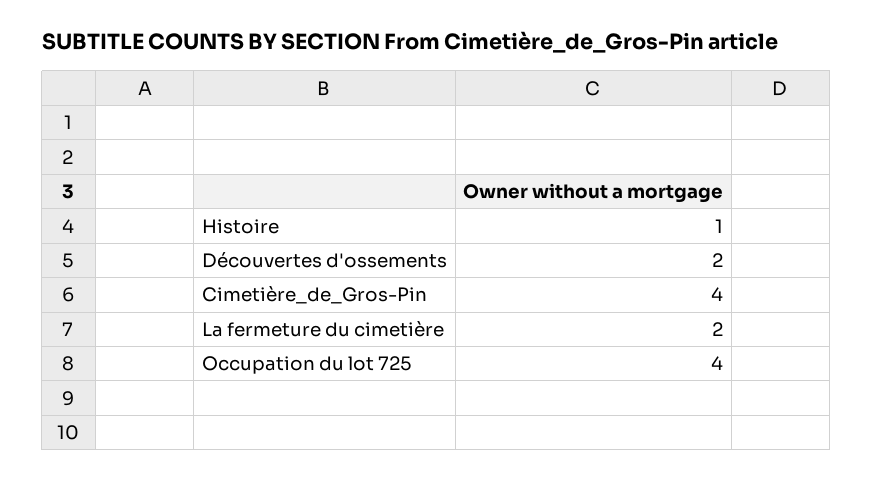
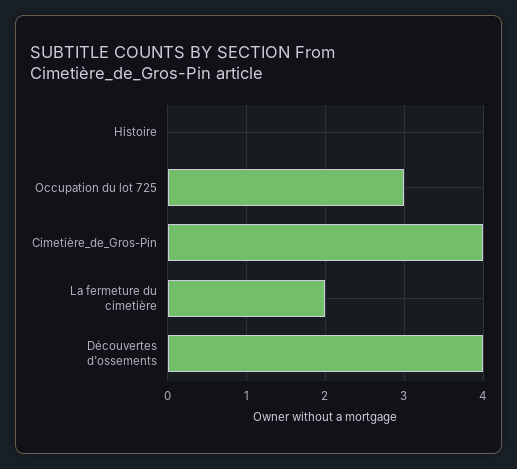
  {
-   "Histoire": 1,
+   "Histoire": 0,
-   "Découvertes d'ossements": 2,
+   "Découvertes d'ossements": 4,
    "Cimetière_de_Gros-Pin": 4,
    "La fermeture du cimetière": 2,
-   "Occupation du lot 725": 4
+   "Occupation du lot 725": 3
  }

